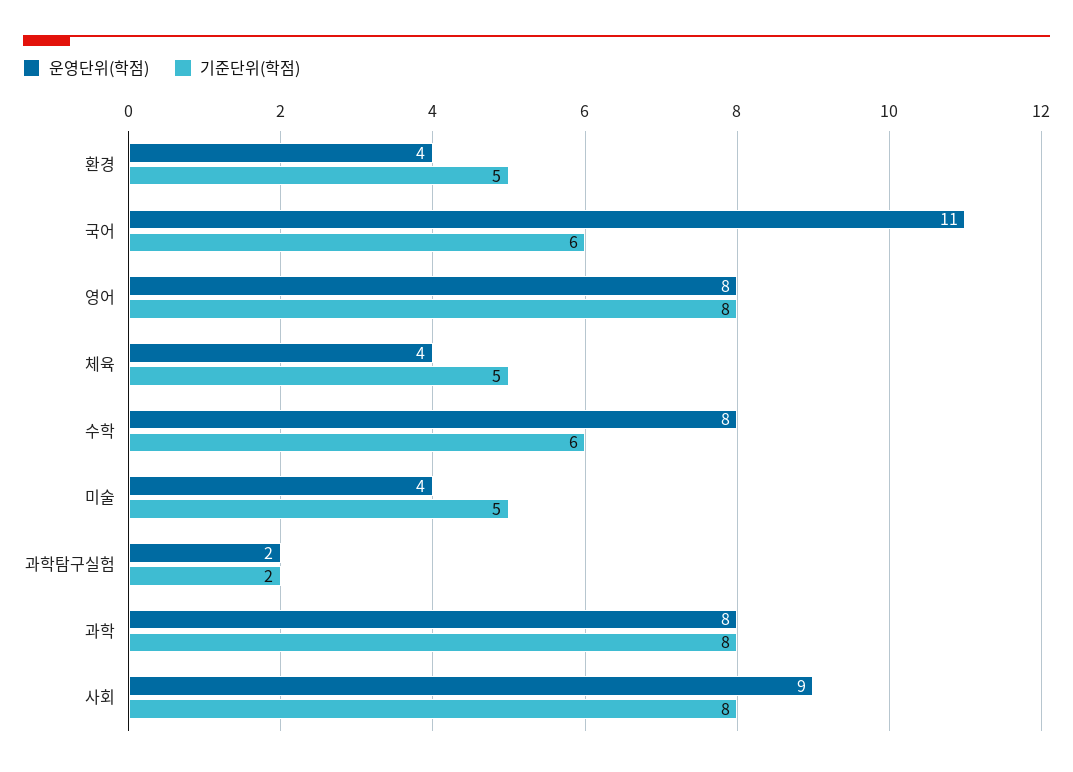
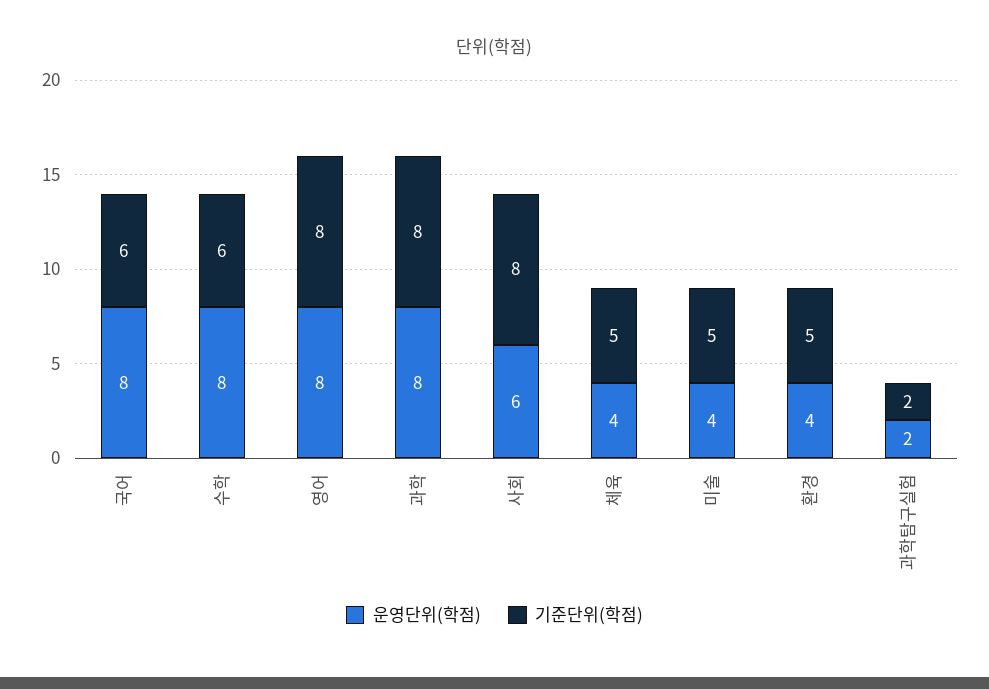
  {
    "운영단위(학점)": {
      "환경": 4,
-     "국어": 11,
+     "국어": 8,
      "영어": 8,
      "체육": 4,
      "수학": 8,
      "미술": 4,
      "과학탐구실험": 2,
      "과학": 8,
-     "사회": 9
+     "사회": 6
    },
    "기준단위(학점)": {
      "환경": 5,
      "국어": 6,
      "영어": 8,
      "체육": 5,
      "수학": 6,
      "미술": 5,
      "과학탐구실험": 2,
      "과학": 8,
      "사회": 8
    }
  }

